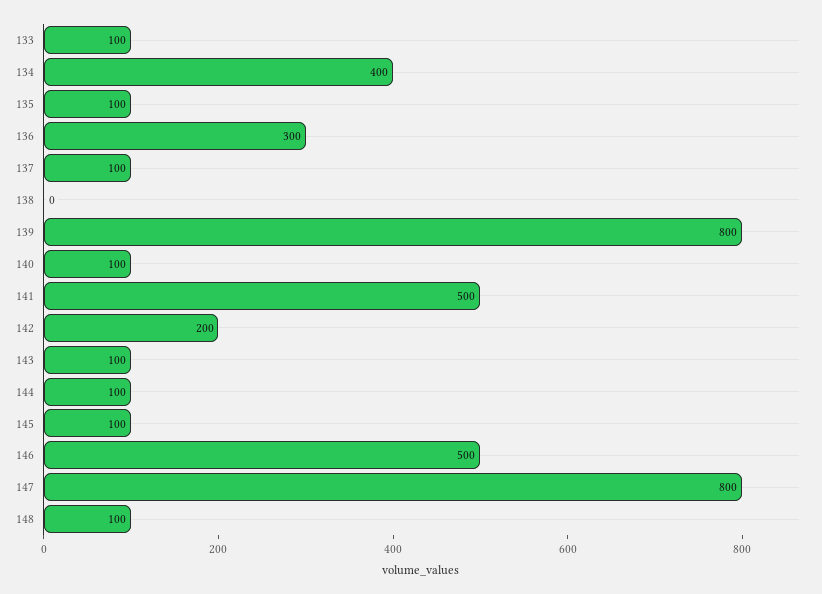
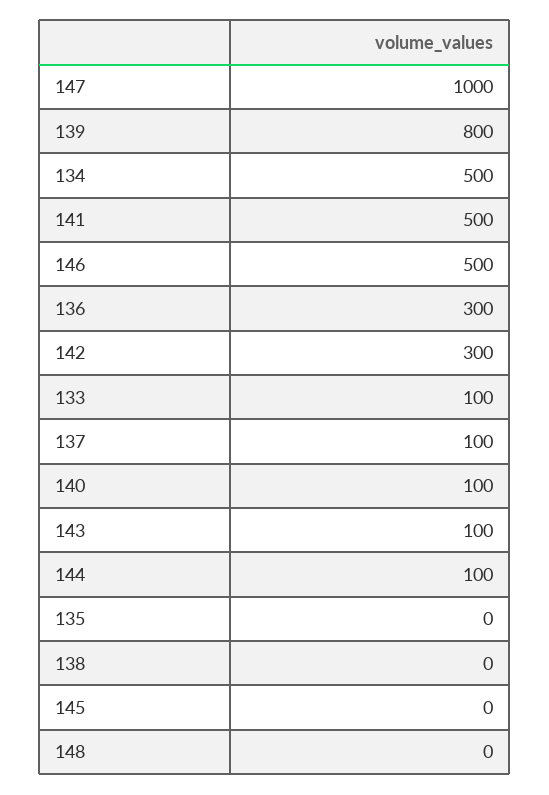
  {
    "133": 100,
-   "134": 400,
+   "134": 500,
-   "135": 100,
+   "135": 0,
    "136": 300,
    "137": 100,
    "138": 0,
    "139": 800,
    "140": 100,
    "141": 500,
-   "142": 200,
+   "142": 300,
    "143": 100,
    "144": 100,
-   "145": 100,
+   "145": 0,
    "146": 500,
-   "147": 800,
+   "147": 1000,
-   "148": 100
+   "148": 0
  }

